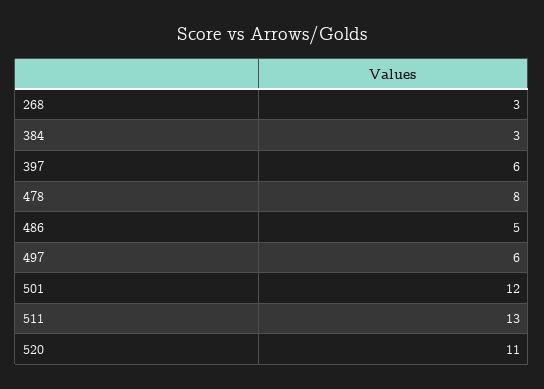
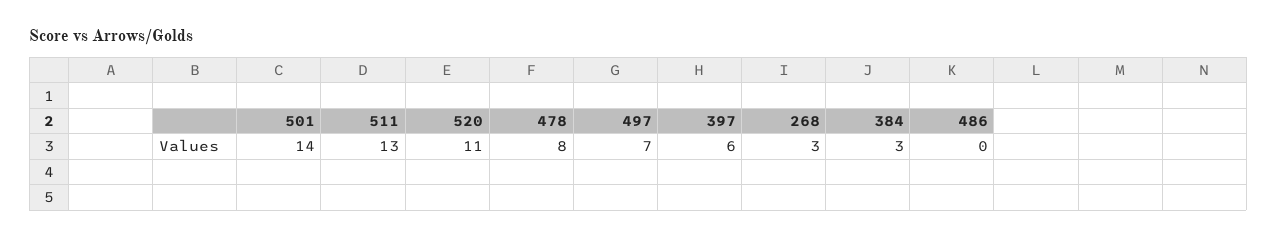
  {
    "268": 3,
    "384": 3,
    "397": 6,
    "478": 8,
-   "486": 5,
+   "486": 0,
-   "497": 6,
+   "497": 7,
-   "501": 12,
+   "501": 14,
    "511": 13,
    "520": 11
  }

